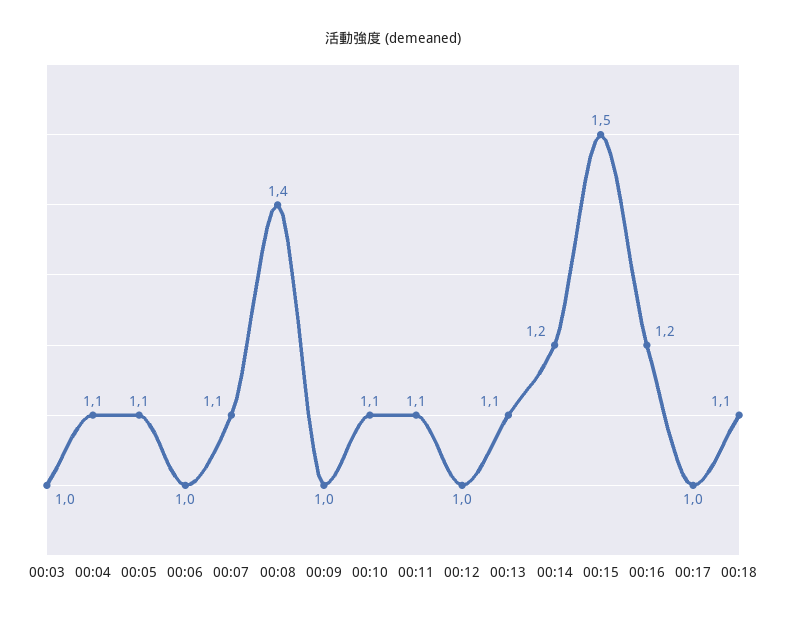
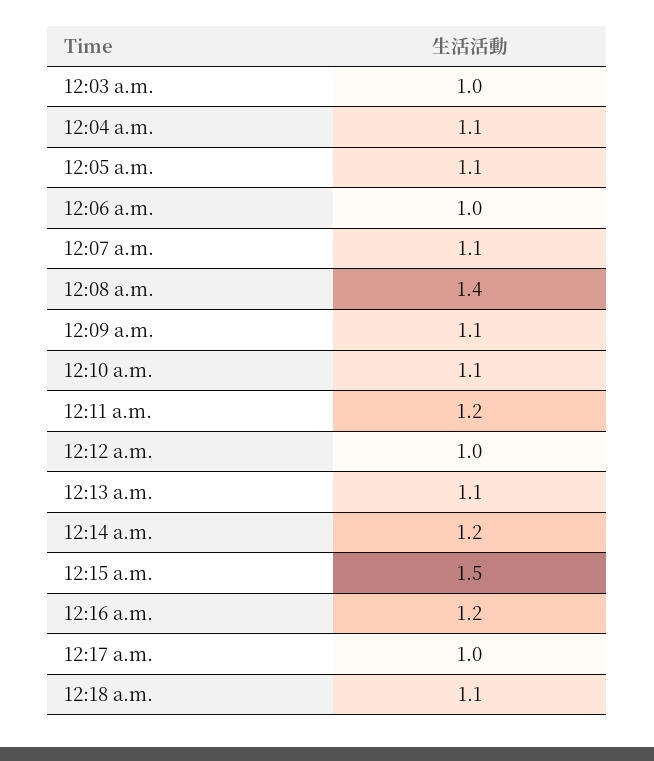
  {
    "00:03": 1,
    "00:04": 1.1,
    "00:05": 1.1,
    "00:06": 1,
    "00:07": 1.1,
    "00:08": 1.4,
-   "00:09": 1,
+   "00:09": 1.1,
    "00:10": 1.1,
-   "00:11": 1.1,
+   "00:11": 1.2,
    "00:12": 1,
    "00:13": 1.1,
    "00:14": 1.2,
    "00:15": 1.5,
    "00:16": 1.2,
    "00:17": 1,
    "00:18": 1.1
  }

